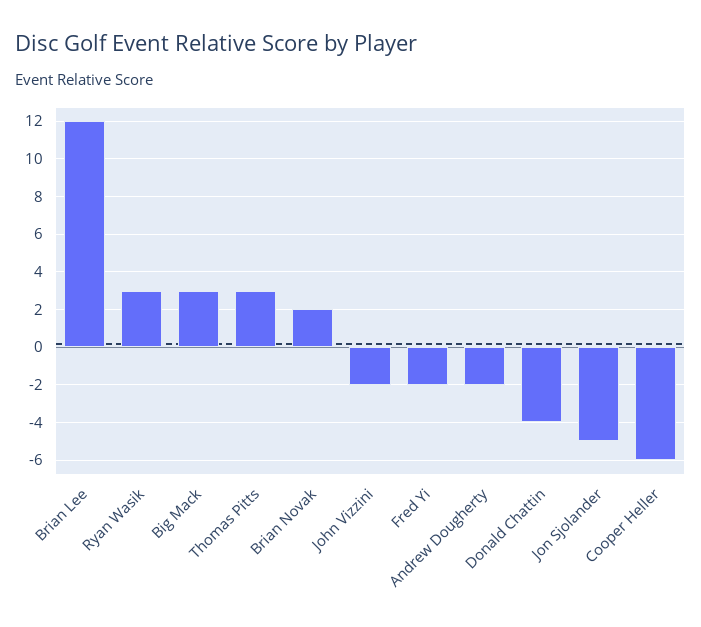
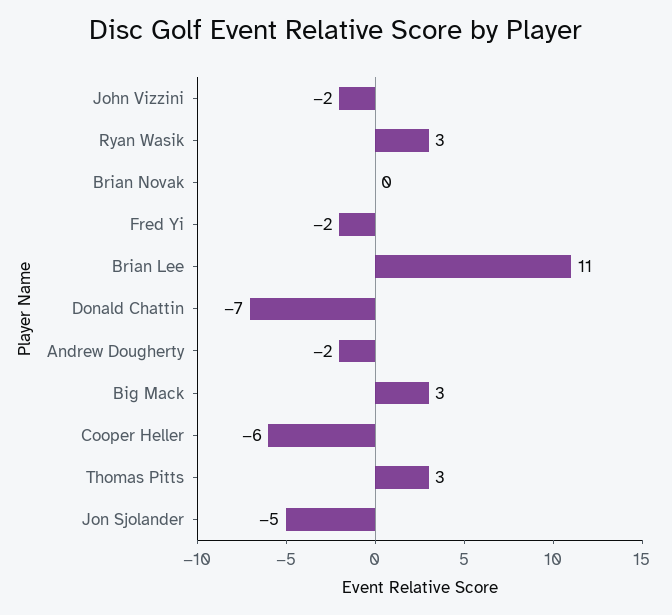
  {
-   "Brian Lee": 12,
+   "Brian Lee": 11,
    "Ryan Wasik": 3,
    "Big Mack": 3,
    "Thomas Pitts": 3,
-   "Brian Novak": 2,
+   "Brian Novak": 0,
    "John Vizzini": -2,
    "Fred Yi": -2,
    "Andrew Dougherty": -2,
-   "Donald Chattin": -4,
+   "Donald Chattin": -7,
    "Jon Sjolander": -5,
    "Cooper Heller": -6
  }

